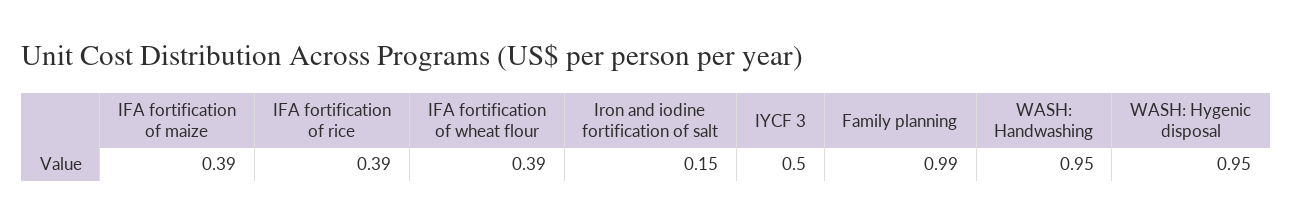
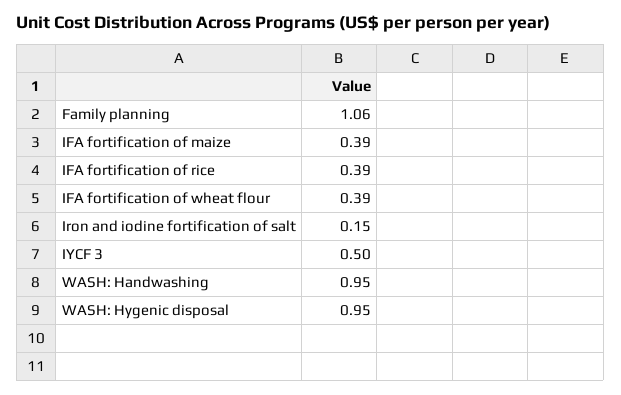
  {
    "IFA fortification of maize": 0.39,
    "IFA fortification of rice": 0.39,
    "IFA fortification of wheat flour": 0.39,
    "Iron and iodine fortification of salt": 0.15,
    "IYCF 3": 0.5,
-   "Family planning": 0.99,
+   "Family planning": 1.06,
    "WASH: Handwashing": 0.95,
    "WASH: Hygenic disposal": 0.95
  }

